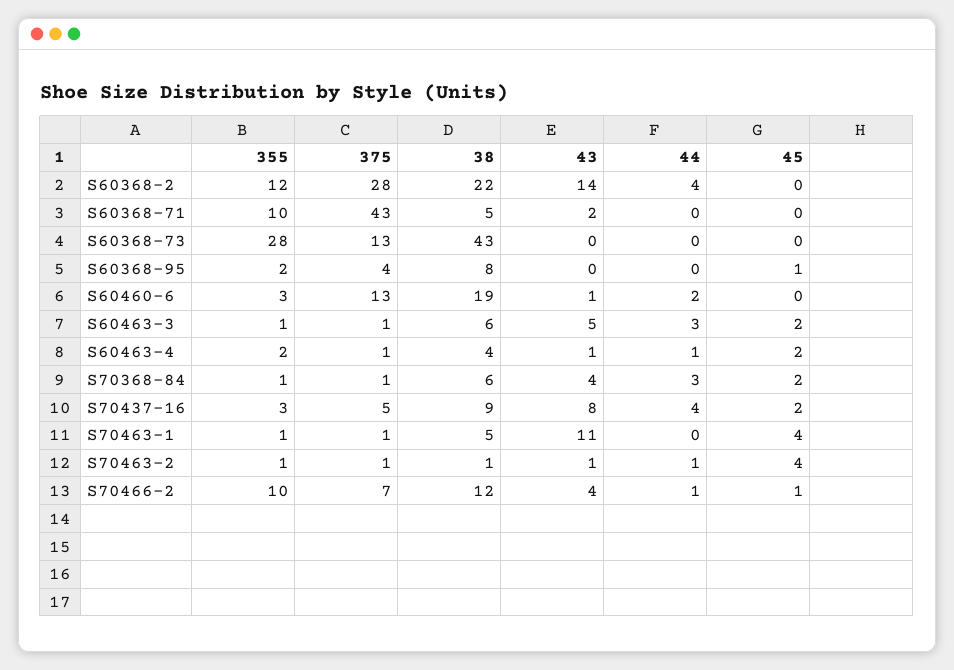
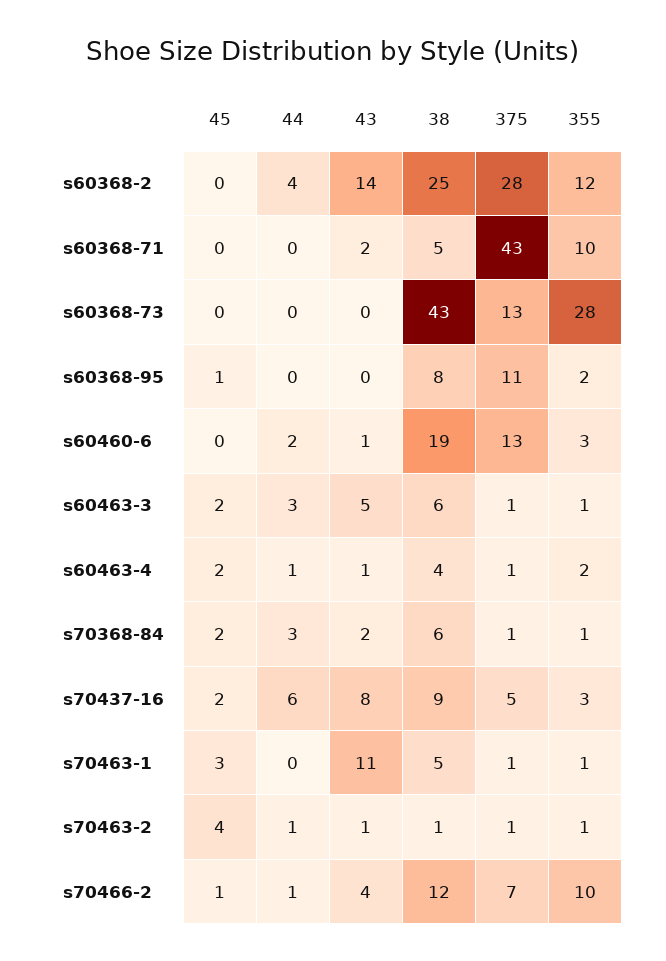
  {
    "355": {
      "S60368-2": 12,
      "S60368-71": 10,
      "S60368-73": 28,
      "S60368-95": 2,
      "S60460-6": 3,
      "S60463-3": 1,
      "S60463-4": 2,
      "S70368-84": 1,
      "S70437-16": 3,
      "S70463-1": 1,
      "S70463-2": 1,
      "S70466-2": 10
    },
    "375": {
      "S60368-2": 28,
      "S60368-71": 43,
      "S60368-73": 13,
-     "S60368-95": 4,
+     "S60368-95": 11,
      "S60460-6": 13,
      "S60463-3": 1,
      "S60463-4": 1,
      "S70368-84": 1,
      "S70437-16": 5,
      "S70463-1": 1,
      "S70463-2": 1,
      "S70466-2": 7
    },
    "38": {
-     "S60368-2": 22,
+     "S60368-2": 25,
      "S60368-71": 5,
      "S60368-73": 43,
      "S60368-95": 8,
      "S60460-6": 19,
      "S60463-3": 6,
      "S60463-4": 4,
      "S70368-84": 6,
      "S70437-16": 9,
      "S70463-1": 5,
      "S70463-2": 1,
      "S70466-2": 12
    },
    "43": {
      "S60368-2": 14,
      "S60368-71": 2,
      "S60368-73": 0,
      "S60368-95": 0,
      "S60460-6": 1,
      "S60463-3": 5,
      "S60463-4": 1,
-     "S70368-84": 4,
+     "S70368-84": 2,
      "S70437-16": 8,
      "S70463-1": 11,
      "S70463-2": 1,
      "S70466-2": 4
    },
    "44": {
      "S60368-2": 4,
      "S60368-71": 0,
      "S60368-73": 0,
      "S60368-95": 0,
      "S60460-6": 2,
      "S60463-3": 3,
      "S60463-4": 1,
      "S70368-84": 3,
-     "S70437-16": 4,
+     "S70437-16": 6,
      "S70463-1": 0,
      "S70463-2": 1,
      "S70466-2": 1
    },
    "45": {
      "S60368-2": 0,
      "S60368-71": 0,
      "S60368-73": 0,
      "S60368-95": 1,
      "S60460-6": 0,
      "S60463-3": 2,
      "S60463-4": 2,
      "S70368-84": 2,
      "S70437-16": 2,
-     "S70463-1": 4,
+     "S70463-1": 3,
      "S70463-2": 4,
      "S70466-2": 1
    }
  }

